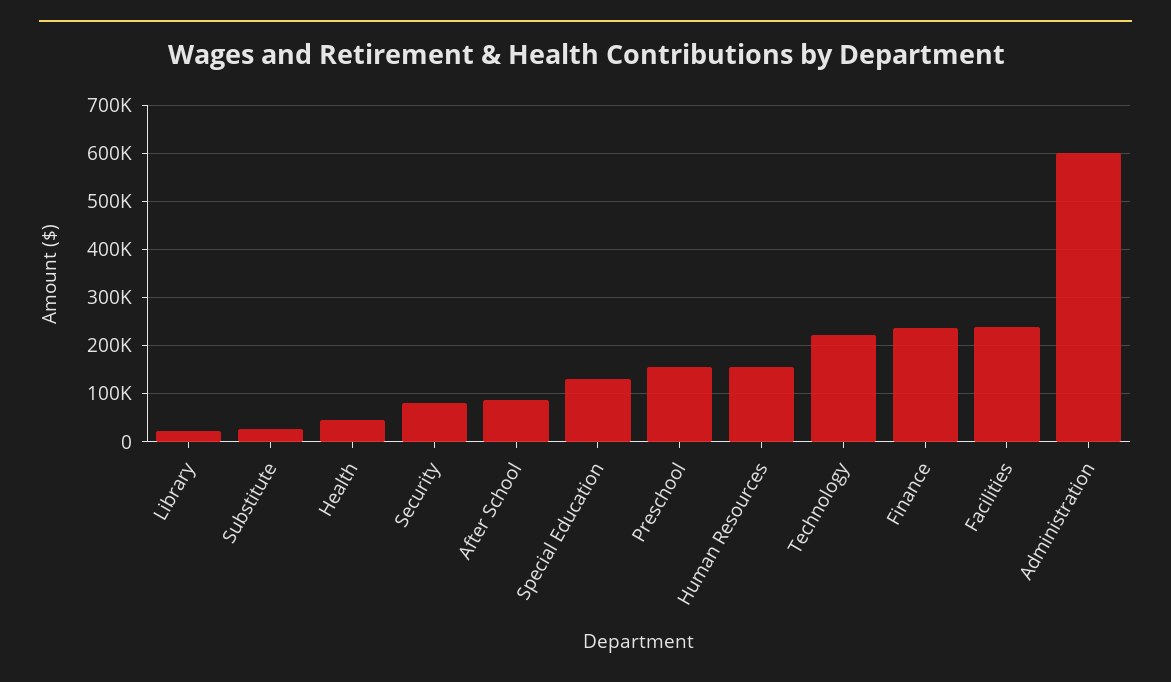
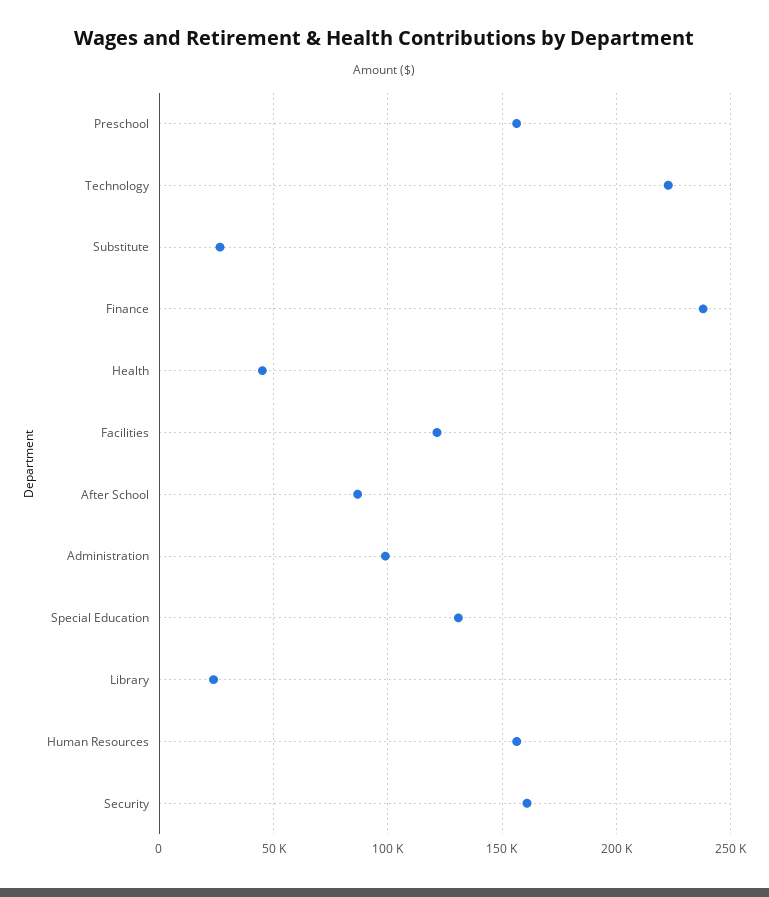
  {
    "Library": 25000,
    "Substitute": 25000,
    "Health": 45000,
-   "Security": 80000,
+   "Security": 160000,
    "After School": 85000,
    "Special Education": 130000,
    "Preschool": 155000,
    "Human Resources": 155000,
    "Technology": 225000,
    "Finance": 240000,
-   "Facilities": 240000,
+   "Facilities": 120000,
-   "Administration": 600000
+   "Administration": 100000
  }

